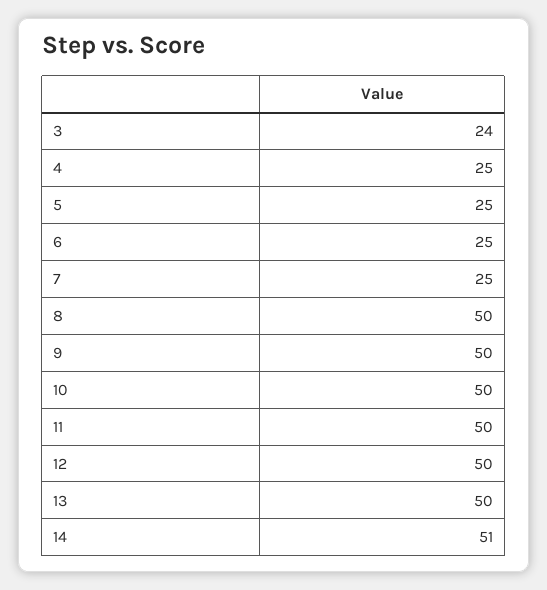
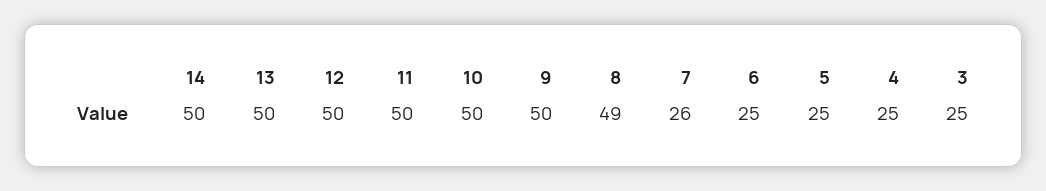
  {
-   "3": 24,
+   "3": 25,
    "4": 25,
    "5": 25,
    "6": 25,
-   "7": 25,
+   "7": 26,
-   "8": 50,
+   "8": 49,
    "9": 50,
    "10": 50,
    "11": 50,
    "12": 50,
    "13": 50,
-   "14": 51
+   "14": 50
  }

